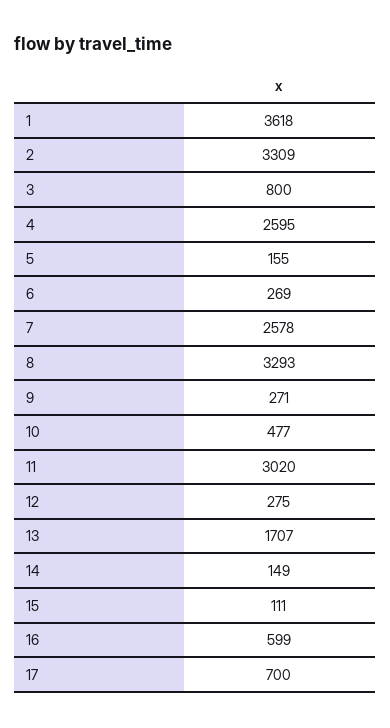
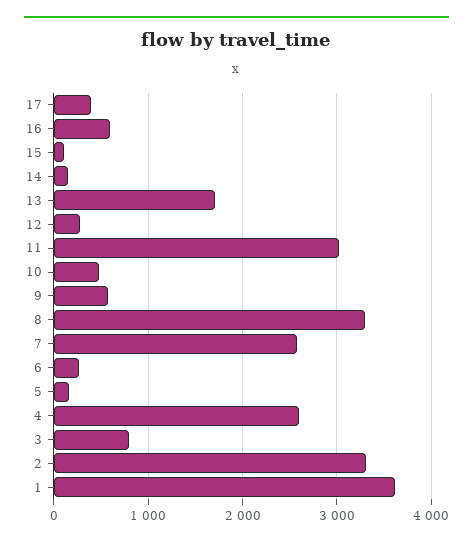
  {
    "1": 3618,
    "2": 3309,
    "3": 800,
    "4": 2595,
    "5": 155,
    "6": 269,
    "7": 2578,
    "8": 3293,
-   "9": 271,
+   "9": 600,
    "10": 477,
    "11": 3020,
    "12": 275,
    "13": 1707,
    "14": 149,
    "15": 111,
    "16": 599,
-   "17": 700
+   "17": 400
  }

